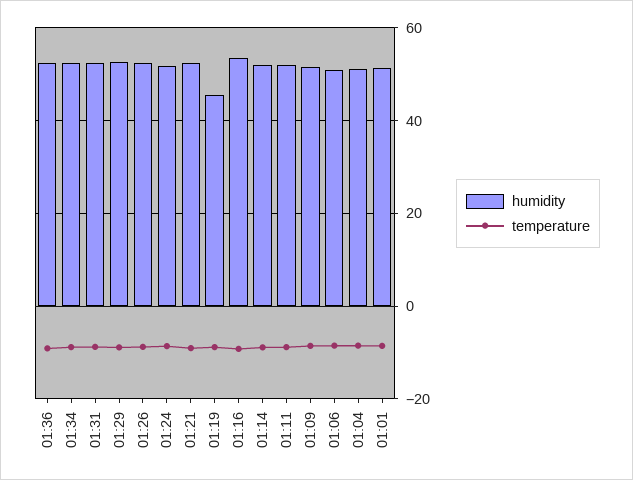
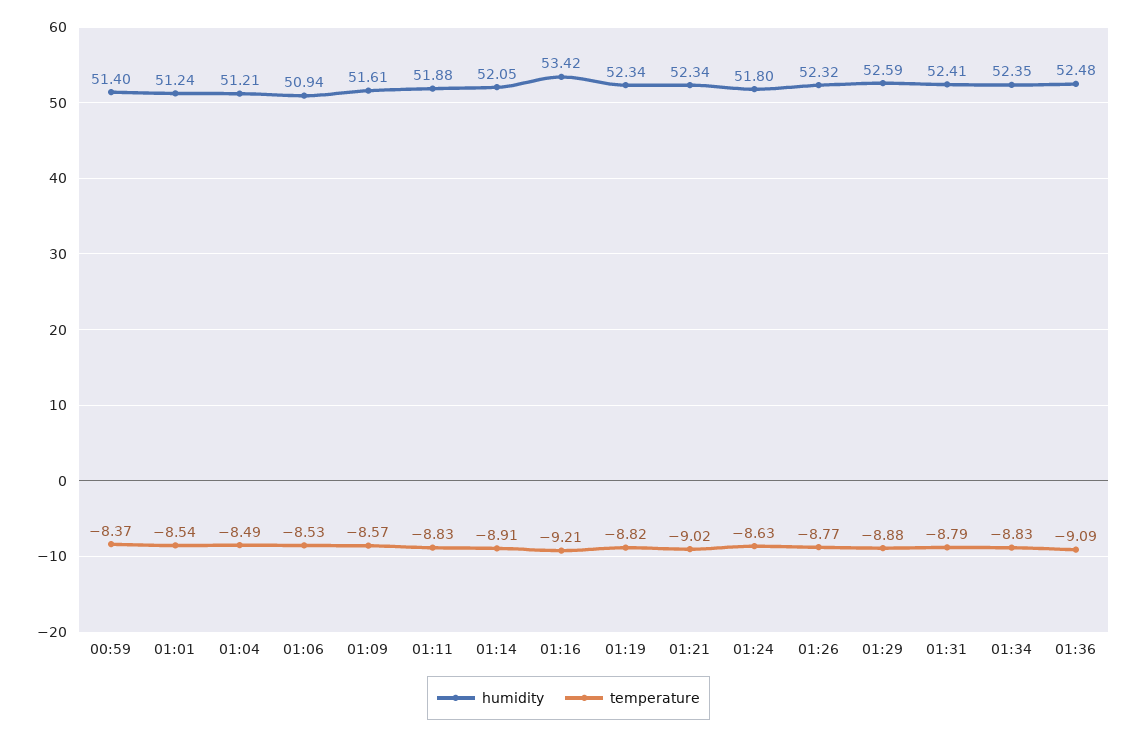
  {
    "humidity": {
      "01:36": 52.48,
      "01:34": 52.35,
      "01:31": 52.41,
      "01:29": 52.59,
      "01:26": 52.32,
      "01:24": 51.8,
      "01:21": 52.34,
-     "01:19": 46,
+     "01:19": 52.34,
      "01:16": 53.42,
      "01:14": 52.05,
      "01:11": 51.88,
      "01:09": 51.61,
      "01:06": 50.94,
      "01:04": 51.21,
-     "01:01": 51.24
+     "01:01": 51.24,
+     "00:59": 51.4
    },
    "temperature": {
      "01:36": -9.09,
      "01:34": -8.83,
      "01:31": -8.79,
      "01:29": -8.88,
      "01:26": -8.77,
      "01:24": -8.63,
      "01:21": -9.02,
      "01:19": -8.82,
      "01:16": -9.21,
      "01:14": -8.91,
      "01:11": -8.83,
      "01:09": -8.57,
      "01:06": -8.53,
      "01:04": -8.49,
-     "01:01": -8.54
+     "01:01": -8.54,
+     "00:59": -8.37
    }
  }

